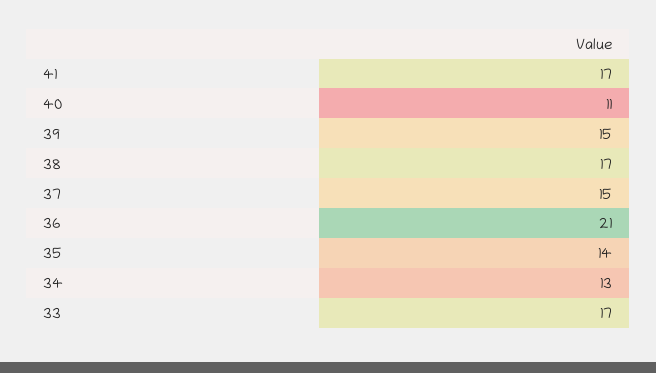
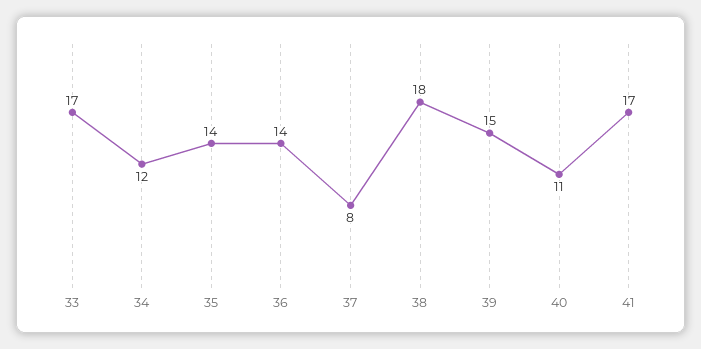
  {
    "41": 17,
    "40": 11,
    "39": 15,
-   "38": 17,
+   "38": 18,
-   "37": 15,
+   "37": 8,
-   "36": 21,
+   "36": 14,
    "35": 14,
-   "34": 13,
+   "34": 12,
    "33": 17
  }

